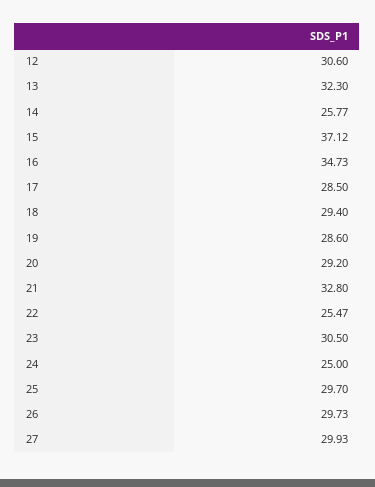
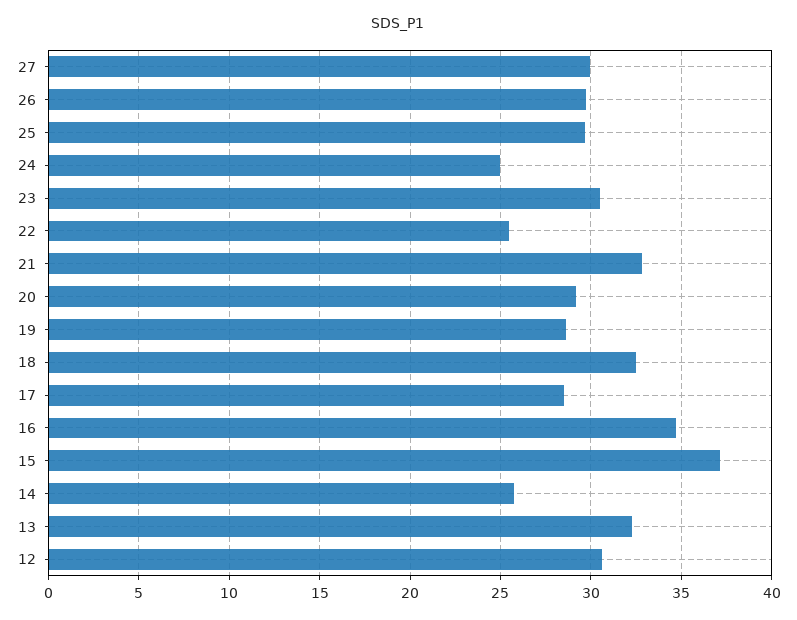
  {
    "12": 30.6,
    "13": 32.3,
    "14": 25.77,
    "15": 37.12,
    "16": 34.73,
    "17": 28.5,
-   "18": 29.4,
+   "18": 32.5,
    "19": 28.6,
    "20": 29.2,
    "21": 32.8,
    "22": 25.47,
    "23": 30.5,
    "24": 25,
    "25": 29.7,
    "26": 29.73,
    "27": 29.93
  }

